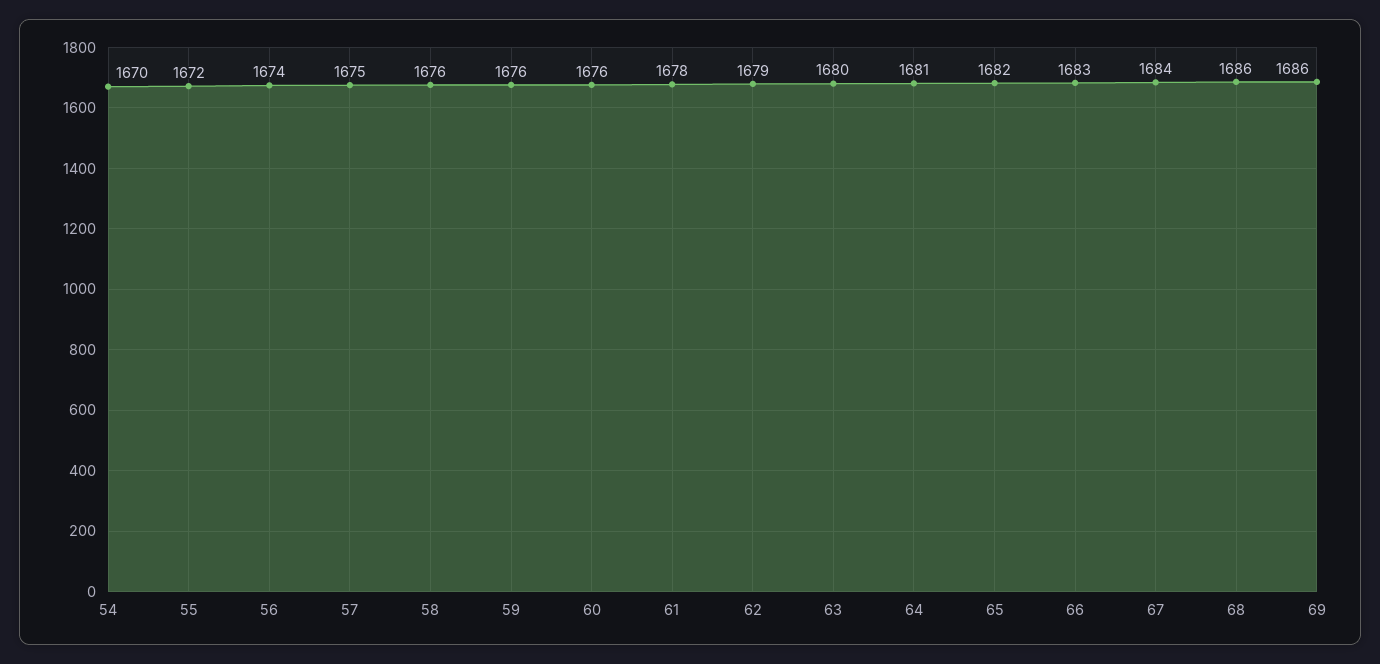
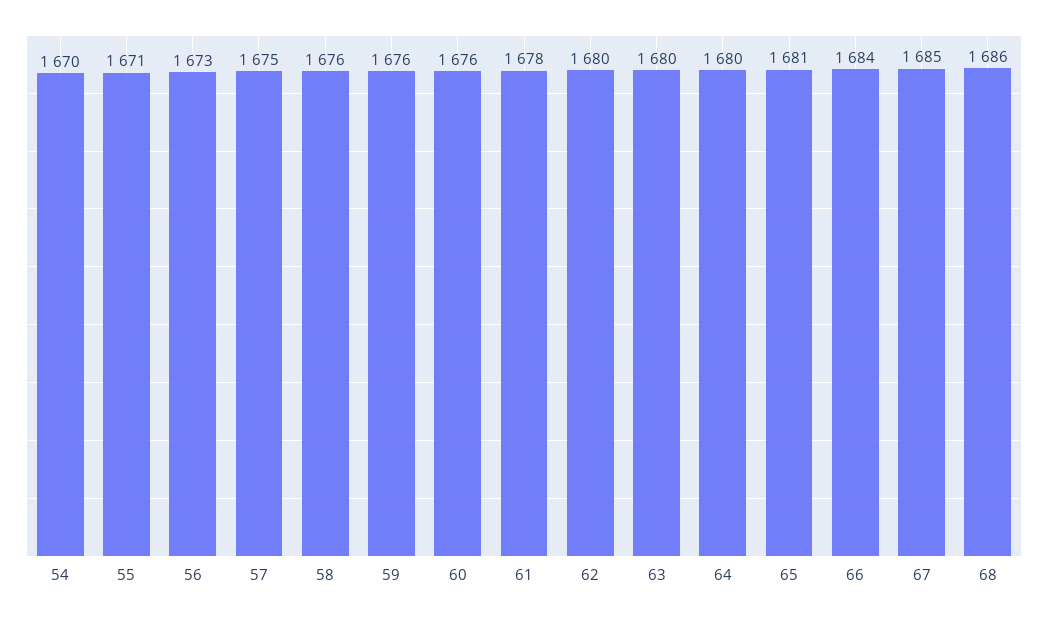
  {
    "54": 1670,
-   "55": 1672,
+   "55": 1671,
-   "56": 1674,
+   "56": 1673,
    "57": 1675,
    "58": 1676,
    "59": 1676,
    "60": 1676,
    "61": 1678,
-   "62": 1679,
+   "62": 1680,
    "63": 1680,
-   "64": 1681,
+   "64": 1680,
-   "65": 1682,
+   "65": 1681,
-   "66": 1683,
+   "66": 1684,
-   "67": 1684,
+   "67": 1685,
-   "68": 1686,
+   "68": 1686
-   "69": 1686
  }

